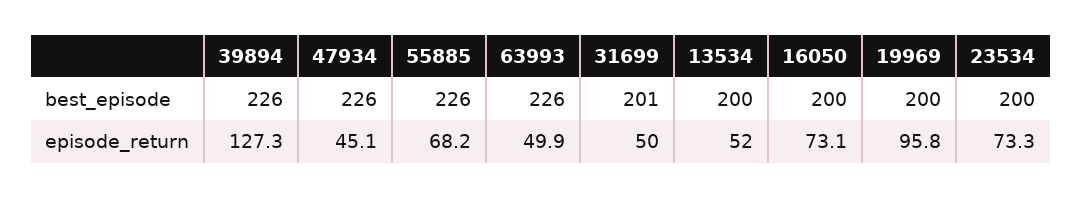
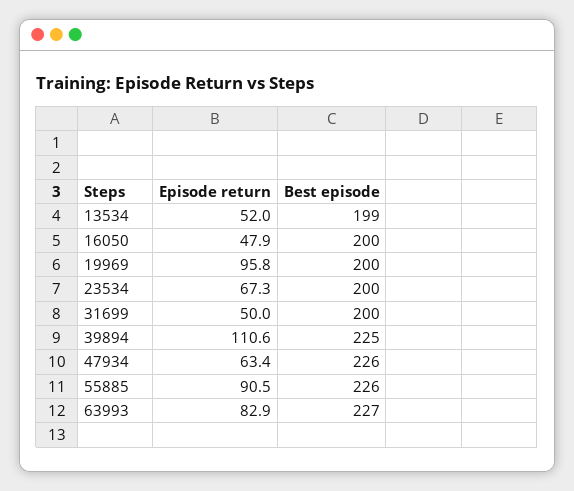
  {
    "39894": {
-     "best_episode": 226,
+     "best_episode": 225,
-     "episode_return": 127.3
+     "episode_return": 110.6
    },
    "47934": {
      "best_episode": 226,
-     "episode_return": 45.1
+     "episode_return": 63.4
    },
    "55885": {
      "best_episode": 226,
-     "episode_return": 68.2
+     "episode_return": 90.5
    },
    "63993": {
-     "best_episode": 226,
+     "best_episode": 227,
-     "episode_return": 49.9
+     "episode_return": 82.9
    },
    "31699": {
-     "best_episode": 201,
+     "best_episode": 200,
      "episode_return": 50
    },
    "13534": {
-     "best_episode": 200,
+     "best_episode": 199,
      "episode_return": 52
    },
    "16050": {
      "best_episode": 200,
-     "episode_return": 73.1
+     "episode_return": 47.9
    },
    "19969": {
      "best_episode": 200,
      "episode_return": 95.8
    },
    "23534": {
      "best_episode": 200,
-     "episode_return": 73.3
+     "episode_return": 67.3
    }
  }

